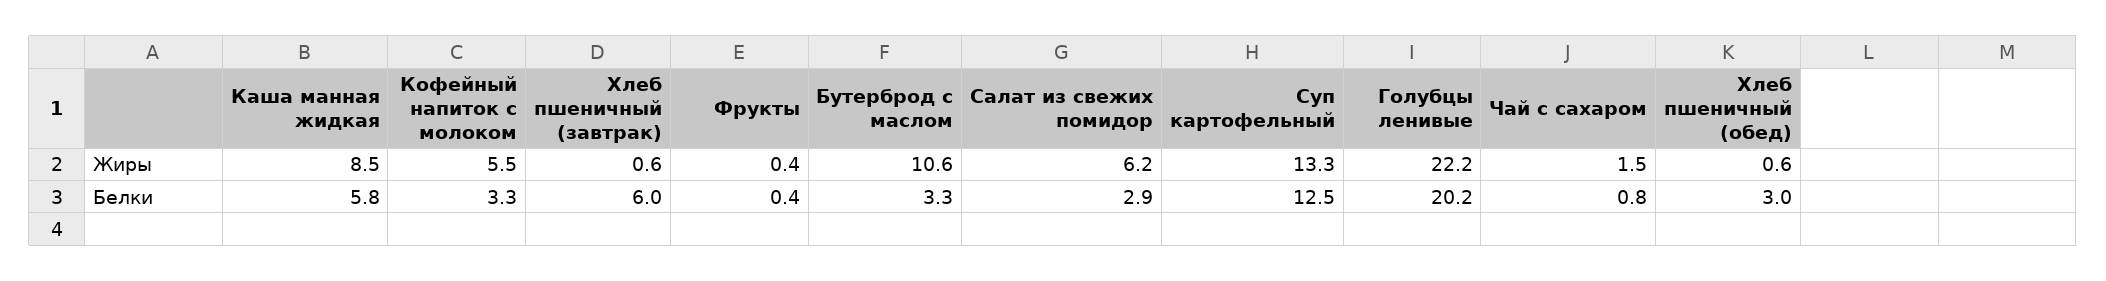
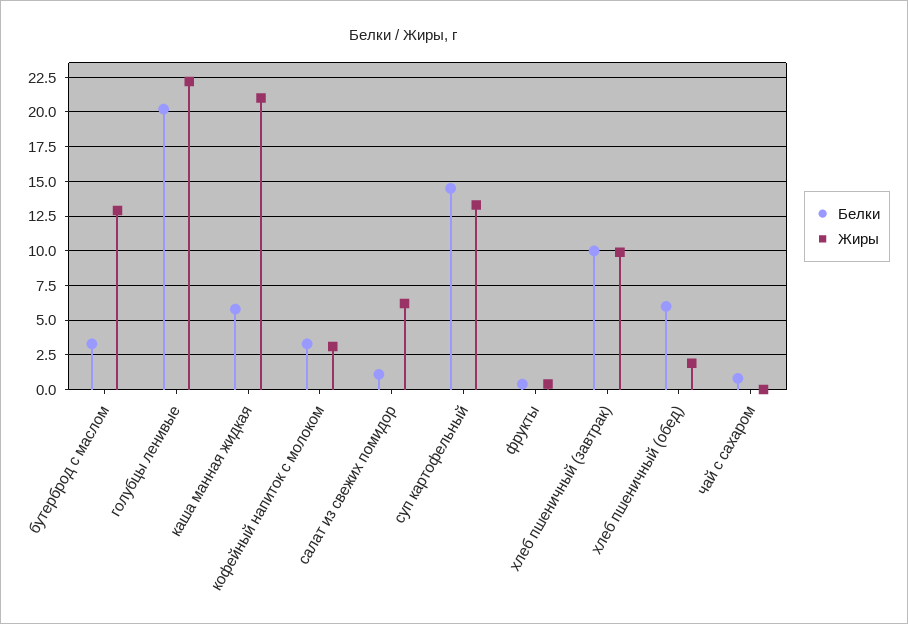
  {
    "Жиры": {
-     "Каша манная жидкая": 8.5,
+     "Каша манная жидкая": 21,
-     "Кофейный напиток с молоком": 5.5,
+     "Кофейный напиток с молоком": 3,
-     "Хлеб пшеничный (завтрак)": 0.6,
+     "Хлеб пшеничный (завтрак)": 10,
      "Фрукты": 0.4,
-     "Бутерброд с маслом": 10.6,
+     "Бутерброд с маслом": 13,
      "Салат из свежих помидор": 6.2,
      "Суп картофельный": 13.3,
      "Голубцы ленивые": 22.2,
-     "Чай с сахаром": 1.5,
+     "Чай с сахаром": 0,
-     "Хлеб пшеничный (обед)": 0.6
+     "Хлеб пшеничный (обед)": 2
    },
    "Белки": {
      "Каша манная жидкая": 5.8,
      "Кофейный напиток с молоком": 3.3,
-     "Хлеб пшеничный (завтрак)": 6,
+     "Хлеб пшеничный (завтрак)": 10,
      "Фрукты": 0.4,
      "Бутерброд с маслом": 3.3,
-     "Салат из свежих помидор": 2.9,
+     "Салат из свежих помидор": 1,
-     "Суп картофельный": 12.5,
+     "Суп картофельный": 14.5,
      "Голубцы ленивые": 20.2,
      "Чай с сахаром": 0.8,
-     "Хлеб пшеничный (обед)": 3
+     "Хлеб пшеничный (обед)": 6
    }
  }

